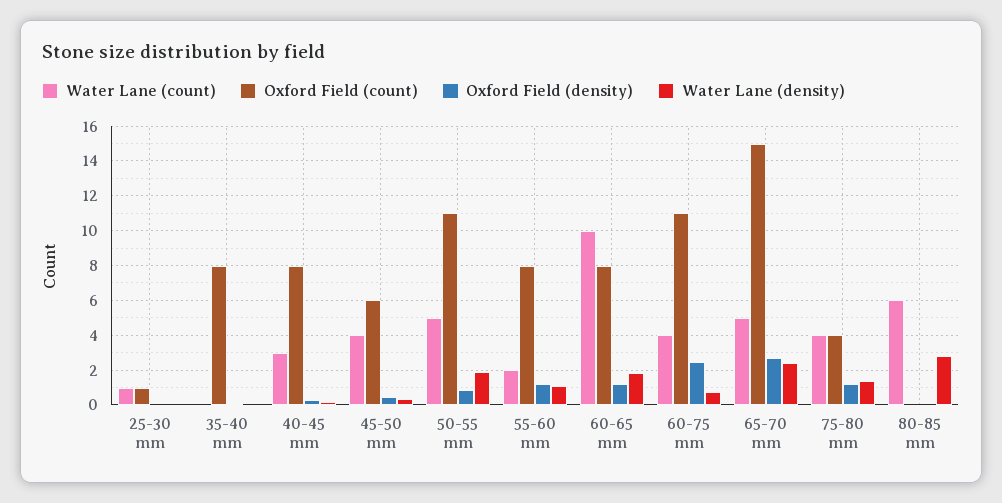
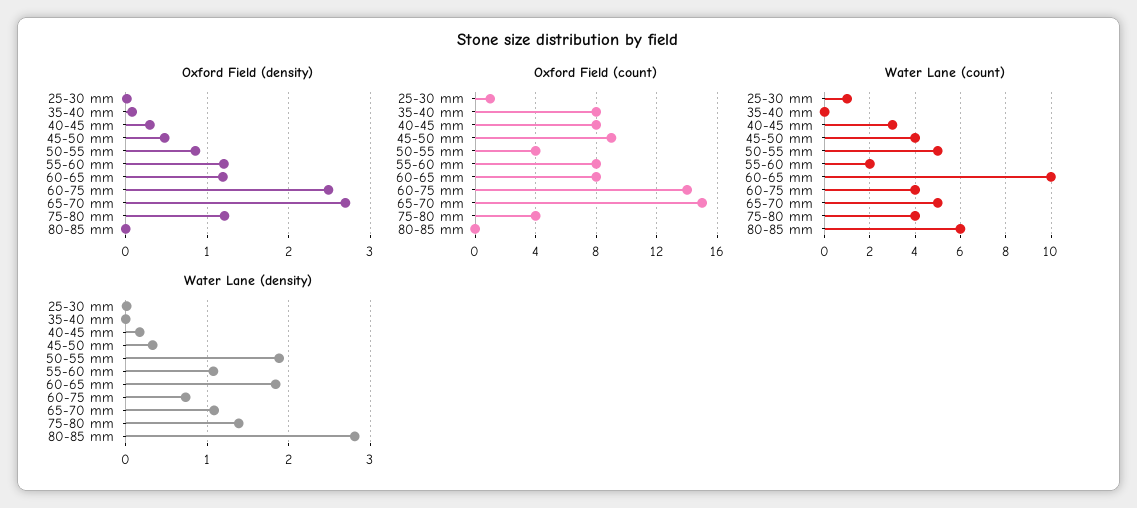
  {
    "Water Lane (count)": {
      "25-30 mm": 1,
      "35-40 mm": 0,
      "40-45 mm": 3,
      "45-50 mm": 4,
      "50-55 mm": 5,
      "55-60 mm": 2,
      "60-65 mm": 10,
      "60-75 mm": 4,
      "65-70 mm": 5,
      "75-80 mm": 4,
      "80-85 mm": 6
    },
    "Oxford Field (count)": {
      "25-30 mm": 1,
      "35-40 mm": 8,
      "40-45 mm": 8,
-     "45-50 mm": 6,
+     "45-50 mm": 9,
-     "50-55 mm": 11,
+     "50-55 mm": 4,
      "55-60 mm": 8,
      "60-65 mm": 8,
-     "60-75 mm": 11,
+     "60-75 mm": 14,
      "65-70 mm": 15,
      "75-80 mm": 4,
      "80-85 mm": 0
    },
    "Oxford Field (density)": {
      "25-30 mm": 0,
      "35-40 mm": 0.1,
      "40-45 mm": 0.3,
      "45-50 mm": 0.5,
      "50-55 mm": 0.9,
      "55-60 mm": 1.2,
      "60-65 mm": 1.2,
      "60-75 mm": 2.5,
      "65-70 mm": 2.7,
      "75-80 mm": 1.2,
      "80-85 mm": 0
    },
    "Water Lane (density)": {
      "25-30 mm": 0,
      "35-40 mm": 0,
      "40-45 mm": 0.2,
      "45-50 mm": 0.3,
      "50-55 mm": 1.9,
      "55-60 mm": 1.1,
      "60-65 mm": 1.8,
      "60-75 mm": 0.7,
-     "65-70 mm": 2.5,
+     "65-70 mm": 1.1,
      "75-80 mm": 1.4,
      "80-85 mm": 2.8
    }
  }

